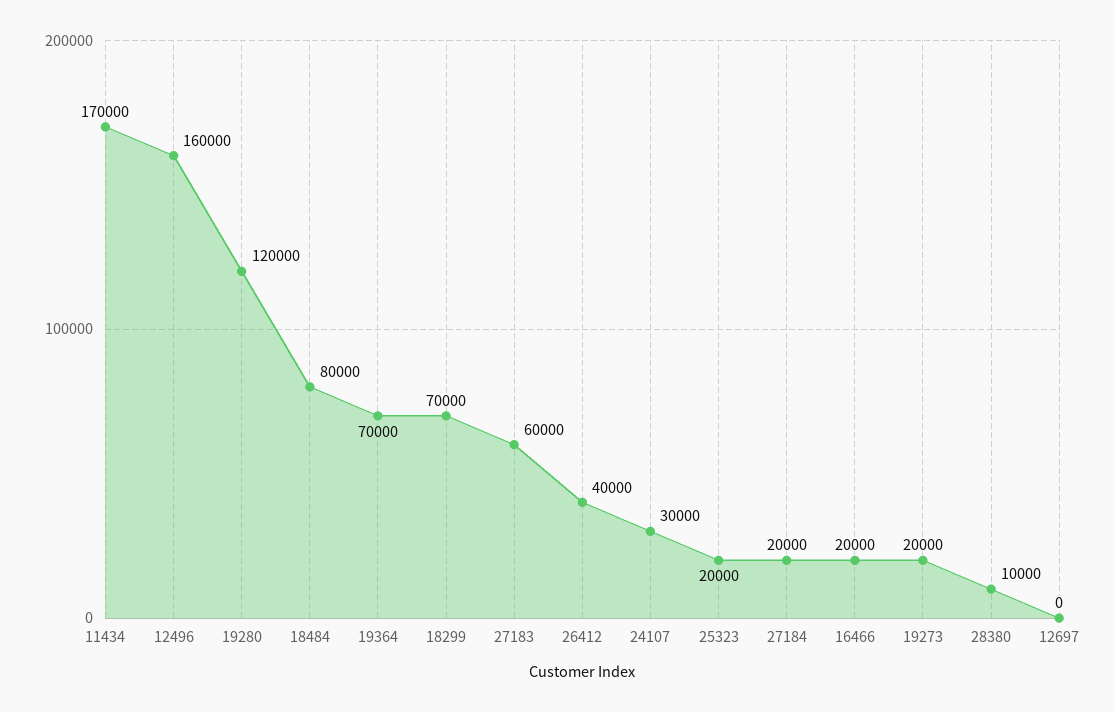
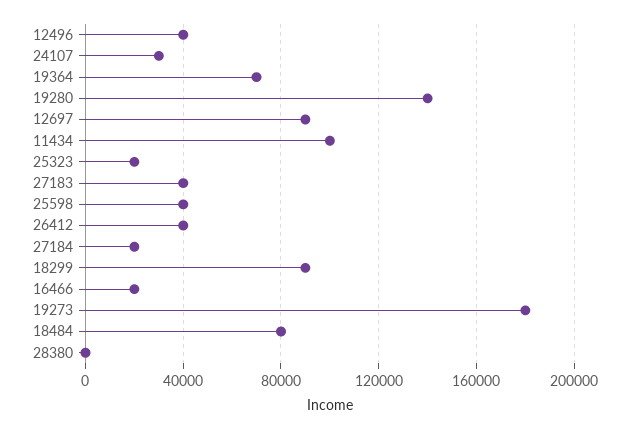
  {
-   "11434": 170000,
+   "11434": 100000,
-   "12496": 160000,
+   "12496": 40000,
-   "19280": 120000,
+   "19280": 140000,
    "18484": 80000,
    "19364": 70000,
-   "18299": 70000,
+   "18299": 90000,
-   "27183": 60000,
+   "27183": 40000,
    "26412": 40000,
    "24107": 30000,
    "25323": 20000,
    "27184": 20000,
    "16466": 20000,
-   "19273": 20000,
+   "19273": 180000,
-   "28380": 10000,
+   "28380": 0,
-   "12697": 0
+   "12697": 90000,
+   "25598": 40000
  }

